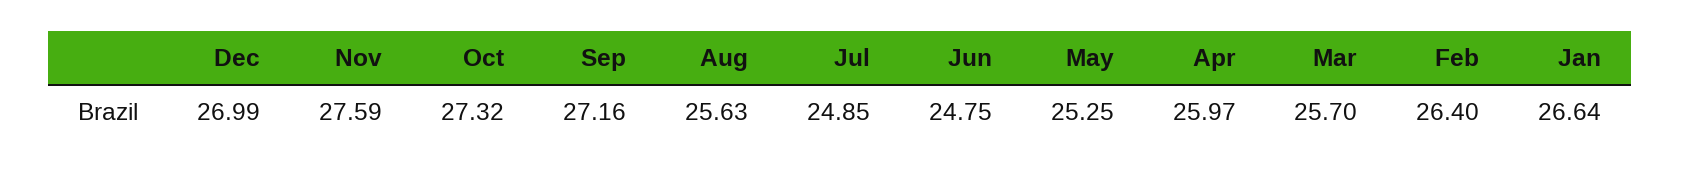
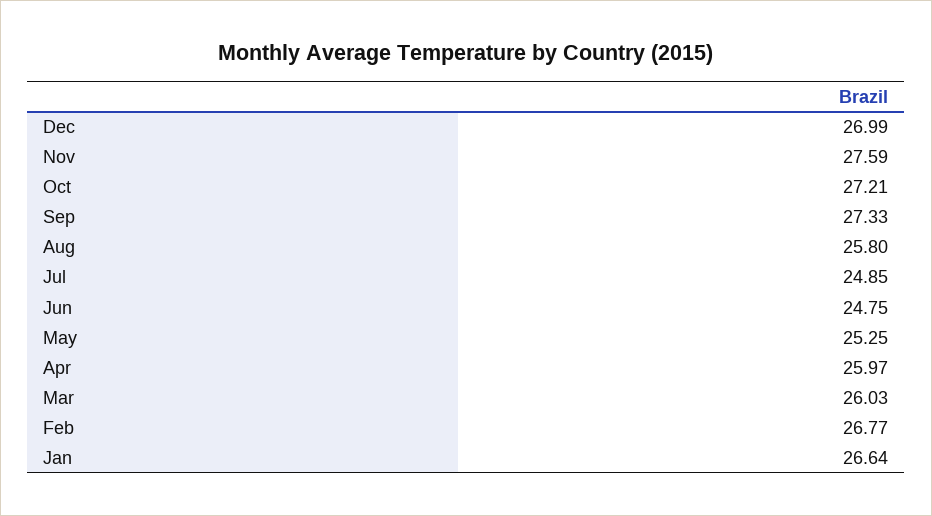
  {
    "Dec": 26.99,
    "Nov": 27.59,
-   "Oct": 27.32,
+   "Oct": 27.21,
-   "Sep": 27.16,
+   "Sep": 27.33,
-   "Aug": 25.63,
+   "Aug": 25.8,
    "Jul": 24.85,
    "Jun": 24.75,
    "May": 25.25,
    "Apr": 25.97,
-   "Mar": 25.7,
+   "Mar": 26.03,
-   "Feb": 26.4,
+   "Feb": 26.77,
    "Jan": 26.64
  }

